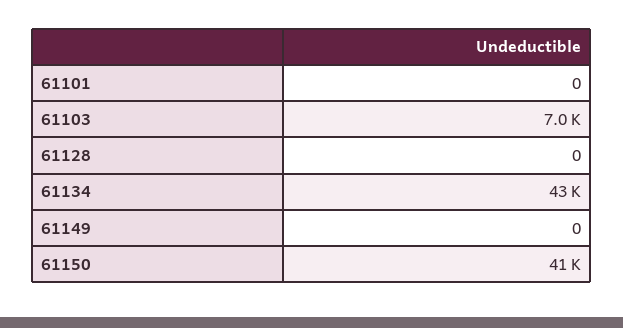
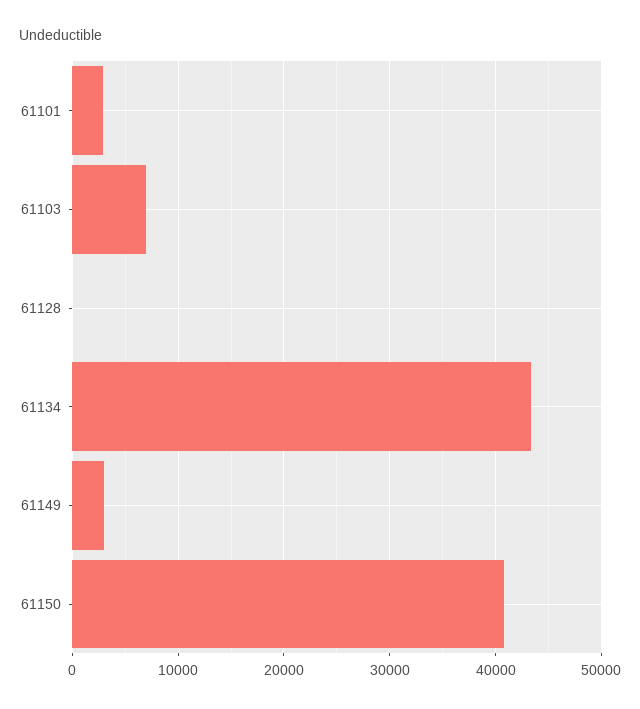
  {
-   "61101": 0,
+   "61101": 3000,
    "61103": 7000,
    "61128": 0,
    "61134": 43000,
-   "61149": 0,
+   "61149": 3000,
    "61150": 41000
  }

